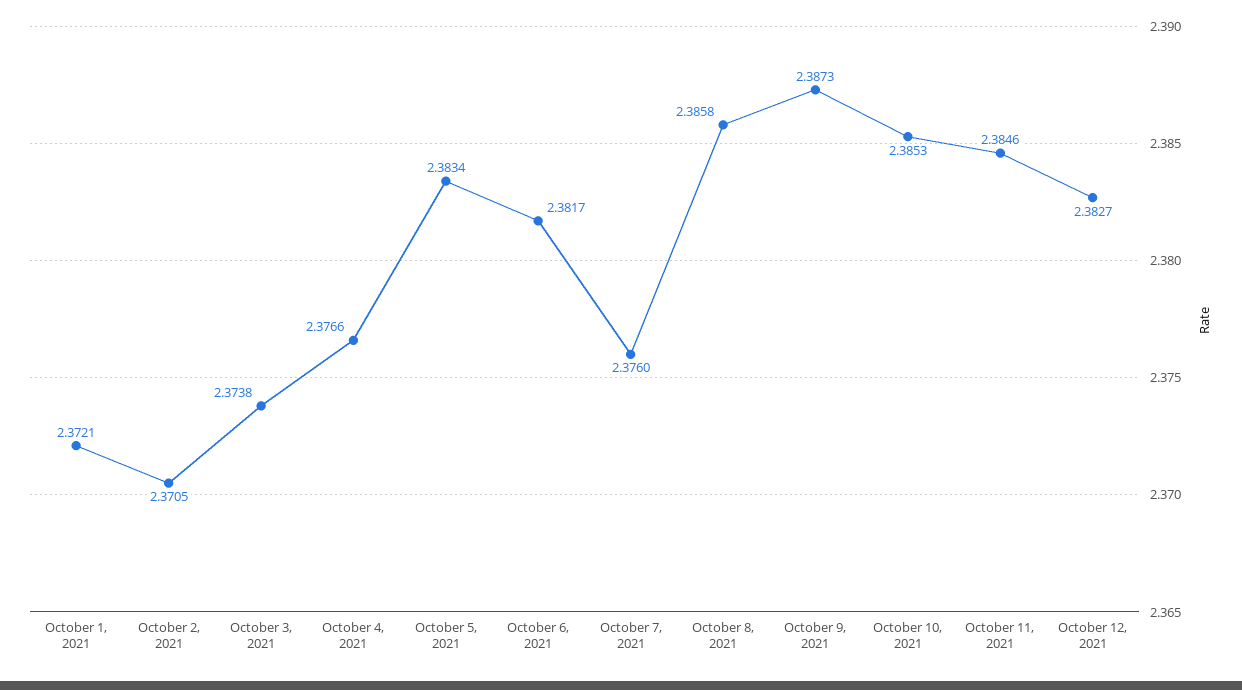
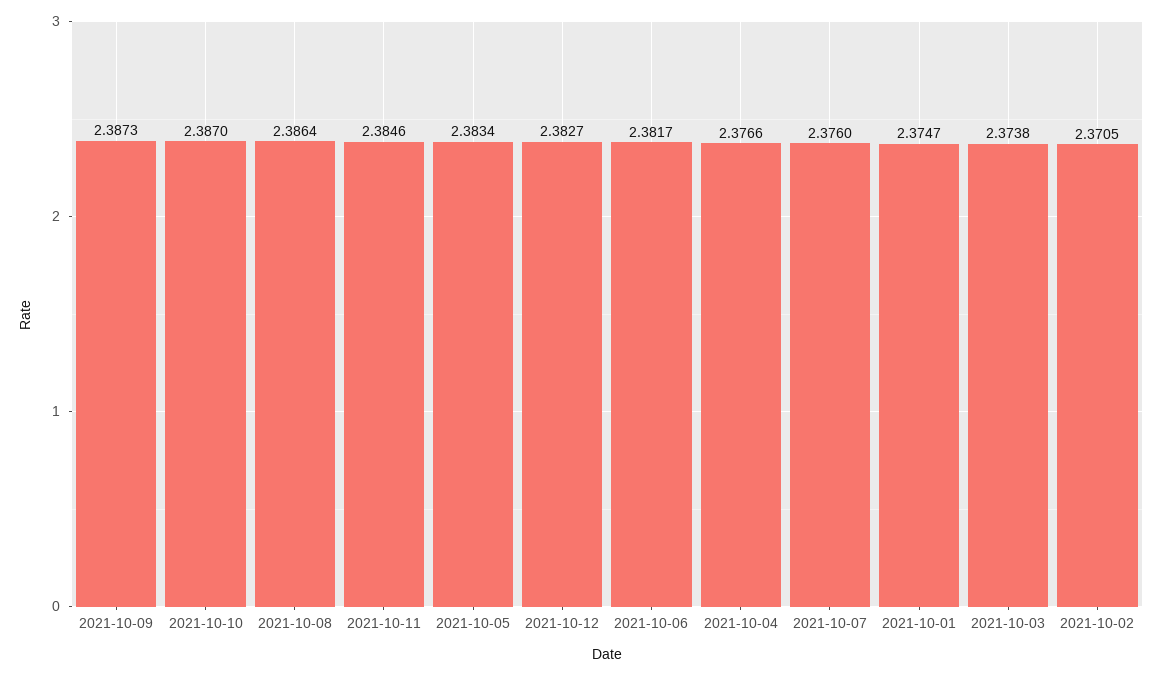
  {
-   "October 1, 2021": 2.3721,
+   "October 1, 2021": 2.3747,
    "October 2, 2021": 2.3705,
    "October 3, 2021": 2.3738,
    "October 4, 2021": 2.3766,
    "October 5, 2021": 2.3834,
    "October 6, 2021": 2.3817,
    "October 7, 2021": 2.376,
-   "October 8, 2021": 2.3858,
+   "October 8, 2021": 2.3864,
    "October 9, 2021": 2.3873,
-   "October 10, 2021": 2.3853,
+   "October 10, 2021": 2.387,
    "October 11, 2021": 2.3846,
    "October 12, 2021": 2.3827
  }

